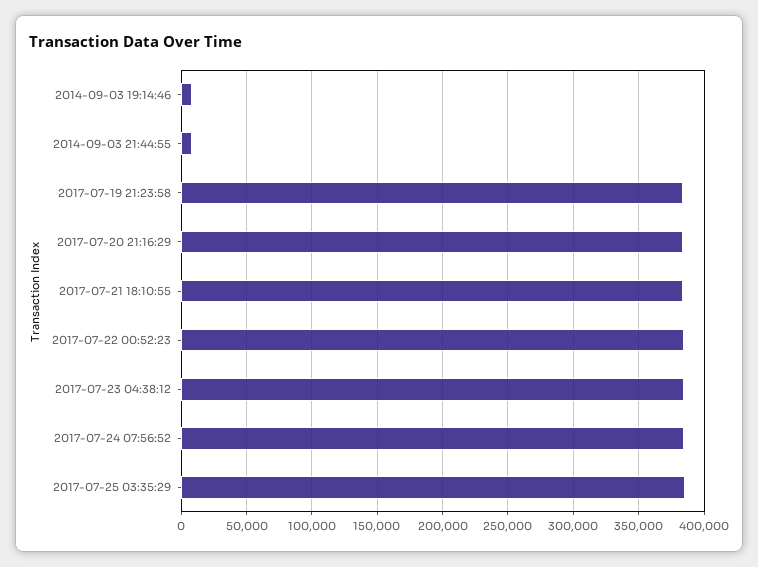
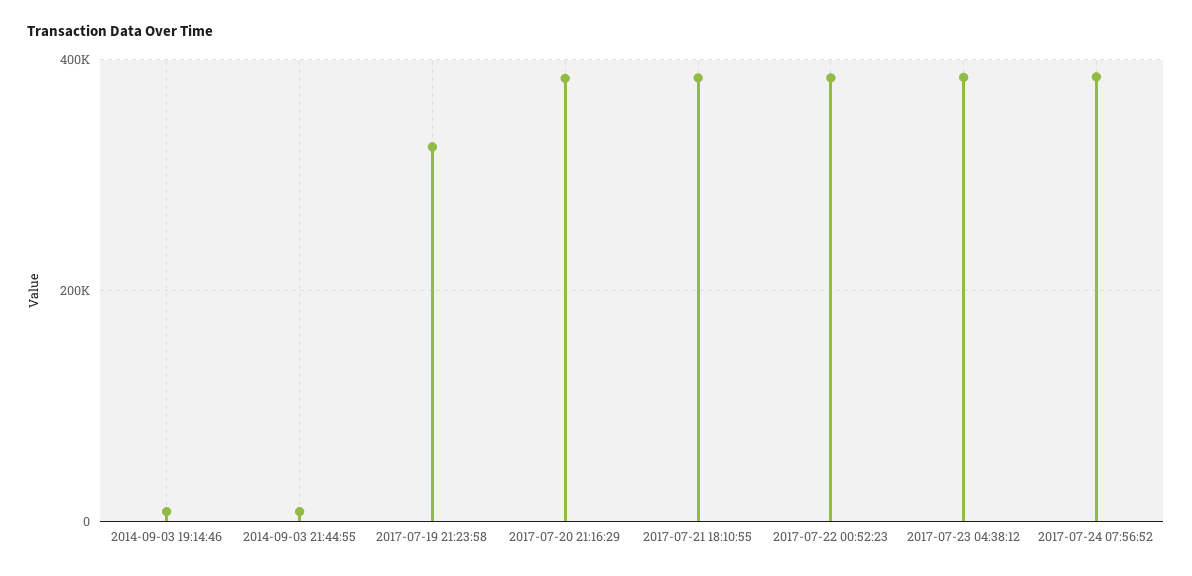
  {
    "2014-09-03 19:14:46": 10000,
    "2014-09-03 21:44:55": 10000,
-   "2017-07-19 21:23:58": 385000,
+   "2017-07-19 21:23:58": 320000,
    "2017-07-20 21:16:29": 385000,
    "2017-07-21 18:10:55": 385000,
    "2017-07-22 00:52:23": 385000,
    "2017-07-23 04:38:12": 385000,
-   "2017-07-24 07:56:52": 385000,
+   "2017-07-24 07:56:52": 385000
-   "2017-07-25 03:35:29": 385000
  }

